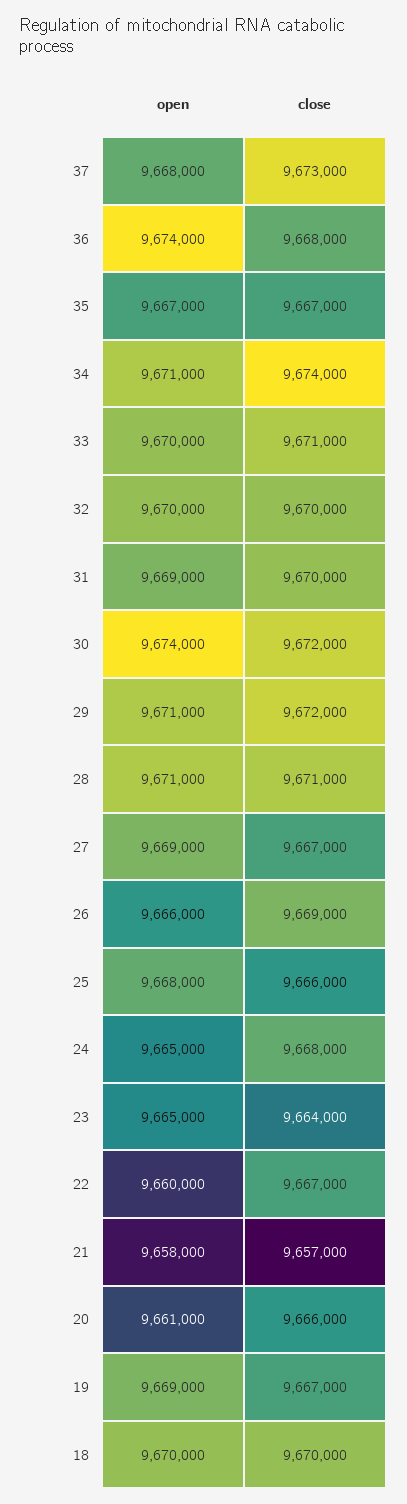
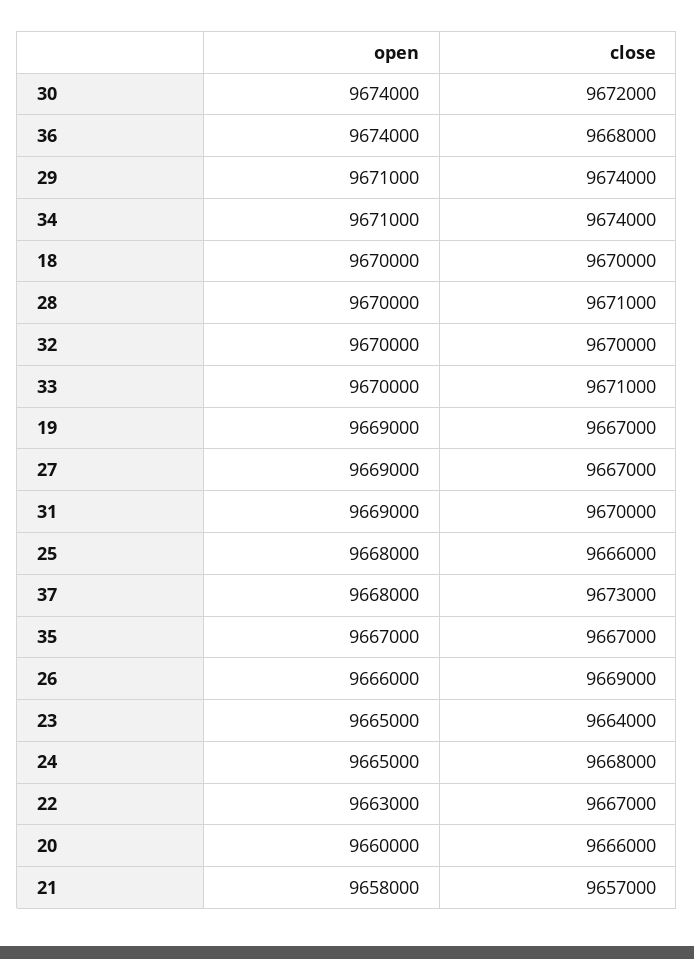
  {
    "open": {
      "37": 9668000,
      "36": 9674000,
      "35": 9667000,
      "34": 9671000,
      "33": 9670000,
      "32": 9670000,
      "31": 9669000,
      "30": 9674000,
      "29": 9671000,
-     "28": 9671000,
+     "28": 9670000,
      "27": 9669000,
      "26": 9666000,
      "25": 9668000,
      "24": 9665000,
      "23": 9665000,
-     "22": 9660000,
+     "22": 9663000,
      "21": 9658000,
-     "20": 9661000,
+     "20": 9660000,
      "19": 9669000,
      "18": 9670000
    },
    "close": {
      "37": 9673000,
      "36": 9668000,
      "35": 9667000,
      "34": 9674000,
      "33": 9671000,
      "32": 9670000,
      "31": 9670000,
      "30": 9672000,
-     "29": 9672000,
+     "29": 9674000,
      "28": 9671000,
      "27": 9667000,
      "26": 9669000,
      "25": 9666000,
      "24": 9668000,
      "23": 9664000,
      "22": 9667000,
      "21": 9657000,
      "20": 9666000,
      "19": 9667000,
      "18": 9670000
    }
  }

